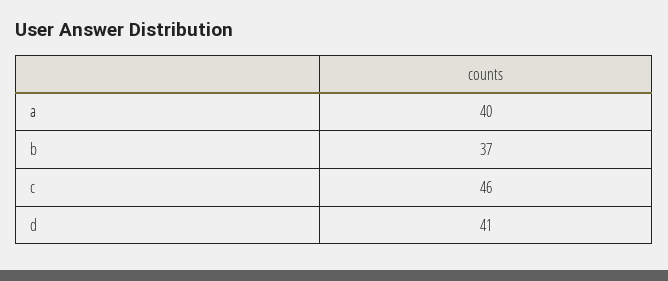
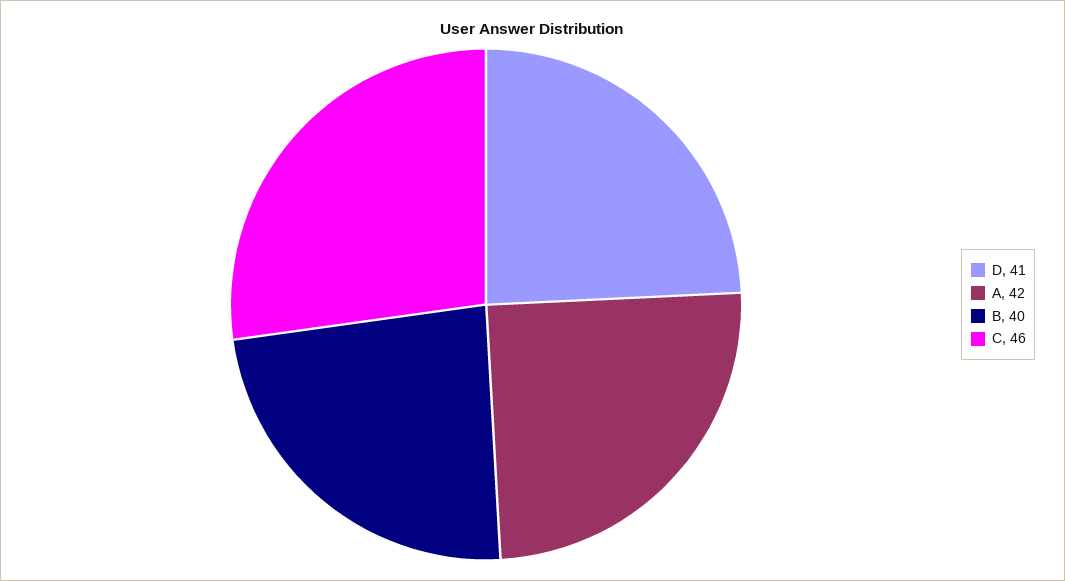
  {
-   "a": 40,
+   "a": 42,
-   "b": 37,
+   "b": 40,
    "c": 46,
    "d": 41
  }

